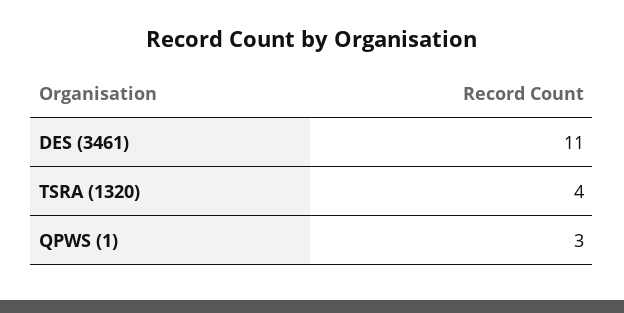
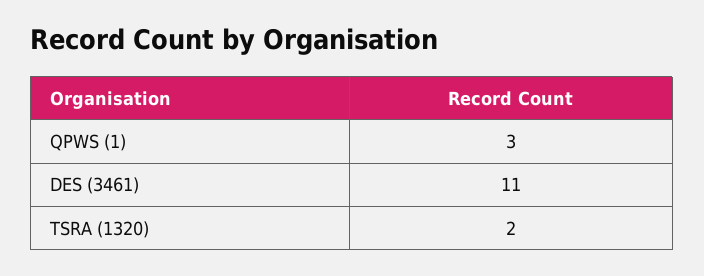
  {
    "DES (3461)": 11,
-   "TSRA (1320)": 4,
+   "TSRA (1320)": 2,
    "QPWS (1)": 3
  }

